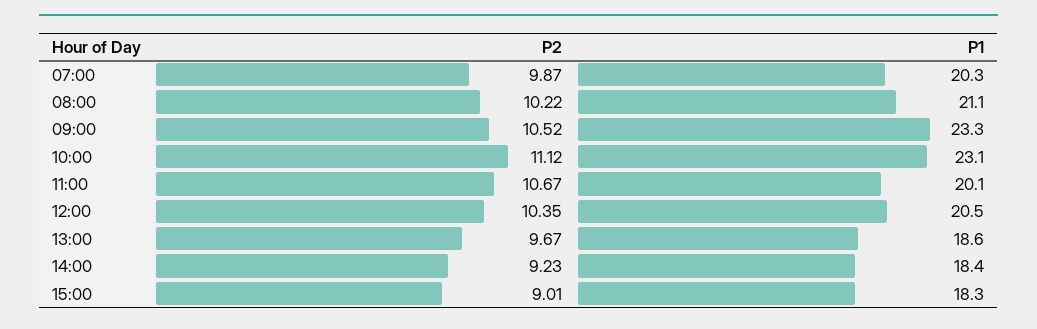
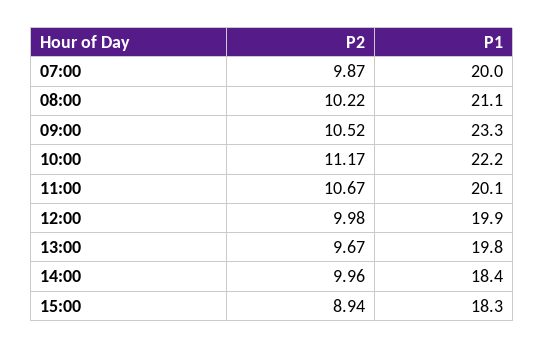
  {
    "P2": {
      "07:00": 9.87,
      "08:00": 10.22,
      "09:00": 10.52,
-     "10:00": 11.12,
+     "10:00": 11.17,
      "11:00": 10.67,
-     "12:00": 10.35,
+     "12:00": 9.98,
      "13:00": 9.67,
-     "14:00": 9.23,
+     "14:00": 9.96,
-     "15:00": 9.01
+     "15:00": 8.94
    },
    "P1": {
-     "07:00": 20.3,
+     "07:00": 20,
      "08:00": 21.1,
      "09:00": 23.3,
-     "10:00": 23.1,
+     "10:00": 22.2,
      "11:00": 20.1,
-     "12:00": 20.5,
+     "12:00": 19.9,
-     "13:00": 18.6,
+     "13:00": 19.8,
      "14:00": 18.4,
      "15:00": 18.3
    }
  }

